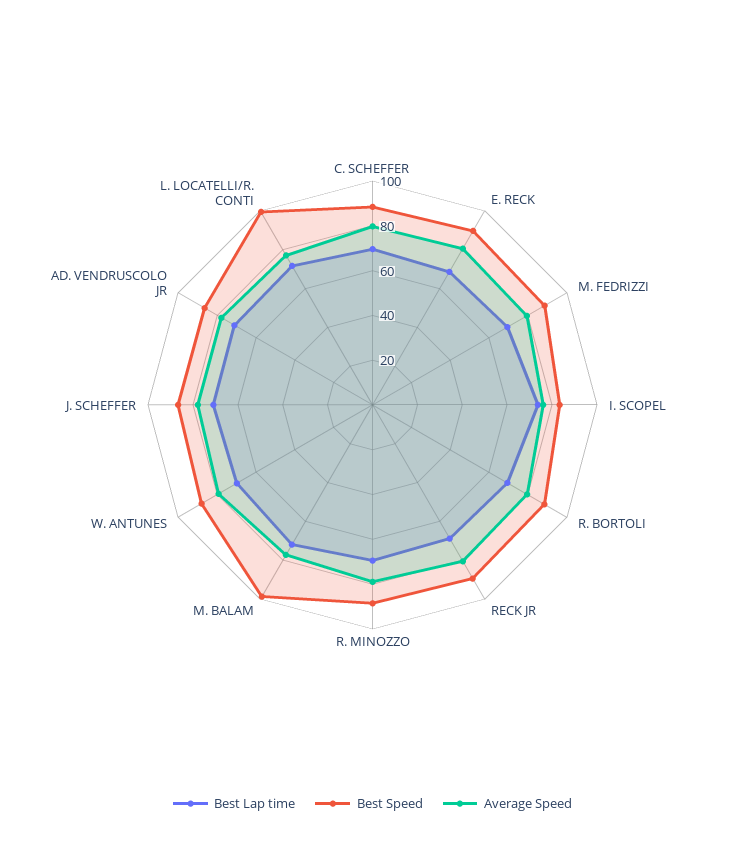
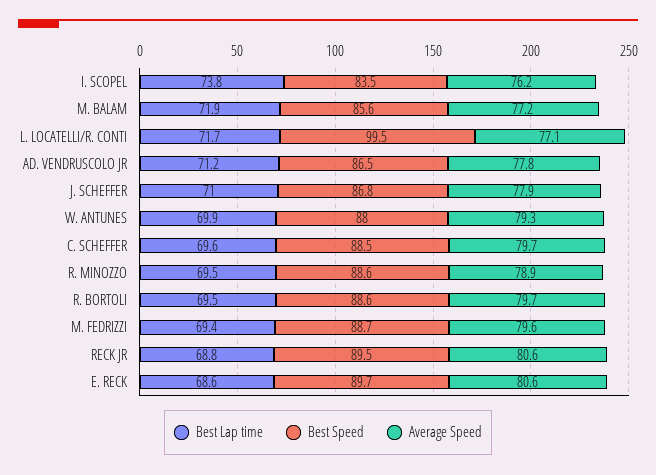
  {
    "Best Lap time": {
      "C. SCHEFFER": 69.6,
      "E. RECK": 68.6,
      "M. FEDRIZZI": 69.4,
      "I. SCOPEL": 73.8,
      "R. BORTOLI": 69.5,
      "RECK JR": 68.8,
      "R. MINOZZO": 69.5,
      "M. BALAM": 71.9,
      "W. ANTUNES": 69.9,
      "J. SCHEFFER": 71,
      "AD. VENDRUSCOLO JR": 71.2,
      "L. LOCATELLI/R. CONTI": 71.7
    },
    "Best Speed": {
      "C. SCHEFFER": 88.5,
      "E. RECK": 89.7,
      "M. FEDRIZZI": 88.7,
      "I. SCOPEL": 83.5,
      "R. BORTOLI": 88.6,
      "RECK JR": 89.5,
      "R. MINOZZO": 88.6,
-     "M. BALAM": 100,
+     "M. BALAM": 85.6,
      "W. ANTUNES": 88,
      "J. SCHEFFER": 86.8,
      "AD. VENDRUSCOLO JR": 86.5,
      "L. LOCATELLI/R. CONTI": 99.5
    },
    "Average Speed": {
      "C. SCHEFFER": 79.7,
      "E. RECK": 80.6,
      "M. FEDRIZZI": 79.6,
      "I. SCOPEL": 76.2,
      "R. BORTOLI": 79.7,
      "RECK JR": 80.6,
      "R. MINOZZO": 78.9,
      "M. BALAM": 77.2,
      "W. ANTUNES": 79.3,
      "J. SCHEFFER": 77.9,
      "AD. VENDRUSCOLO JR": 77.8,
      "L. LOCATELLI/R. CONTI": 77.1
    }
  }

